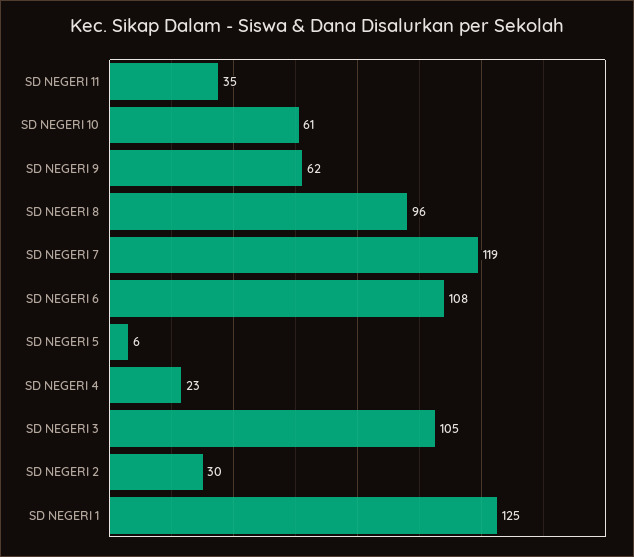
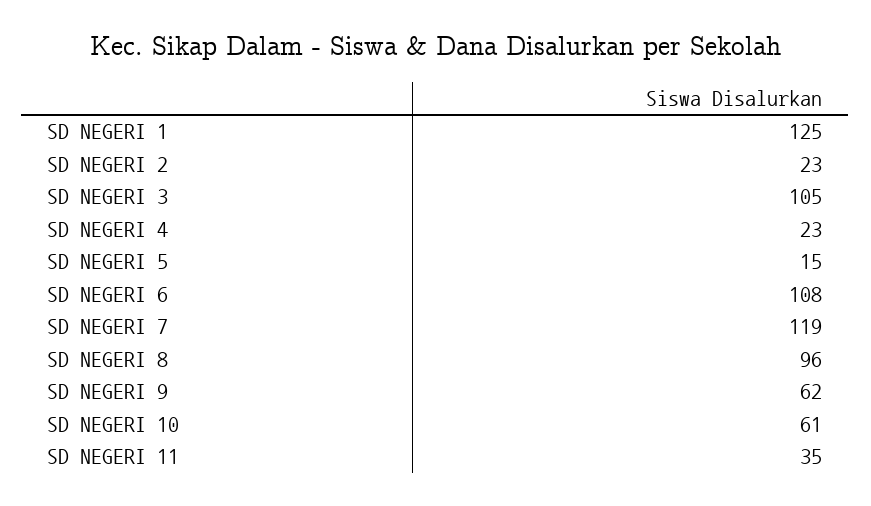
  {
    "SD NEGERI 11": 35,
    "SD NEGERI 10": 61,
    "SD NEGERI 9": 62,
    "SD NEGERI 8": 96,
    "SD NEGERI 7": 119,
    "SD NEGERI 6": 108,
-   "SD NEGERI 5": 6,
+   "SD NEGERI 5": 15,
    "SD NEGERI 4": 23,
    "SD NEGERI 3": 105,
-   "SD NEGERI 2": 30,
+   "SD NEGERI 2": 23,
    "SD NEGERI 1": 125
  }

